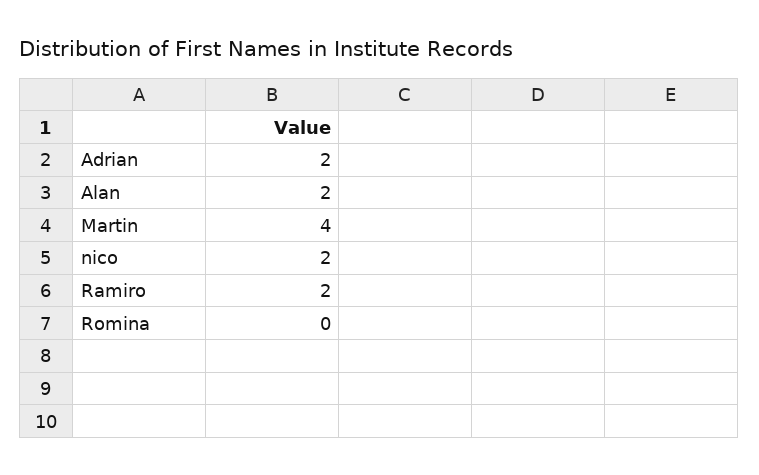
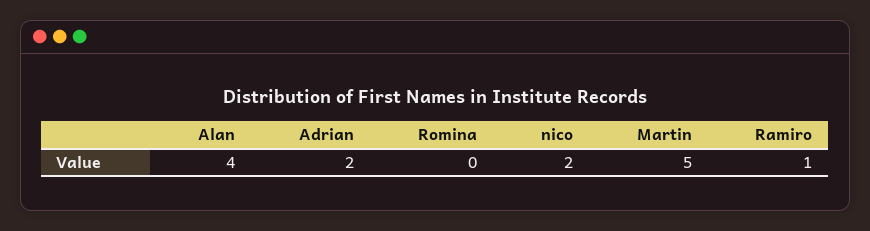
  {
    "Adrian": 2,
-   "Alan": 2,
+   "Alan": 4,
-   "Martin": 4,
+   "Martin": 5,
    "nico": 2,
-   "Ramiro": 2,
+   "Ramiro": 1,
    "Romina": 0
  }

